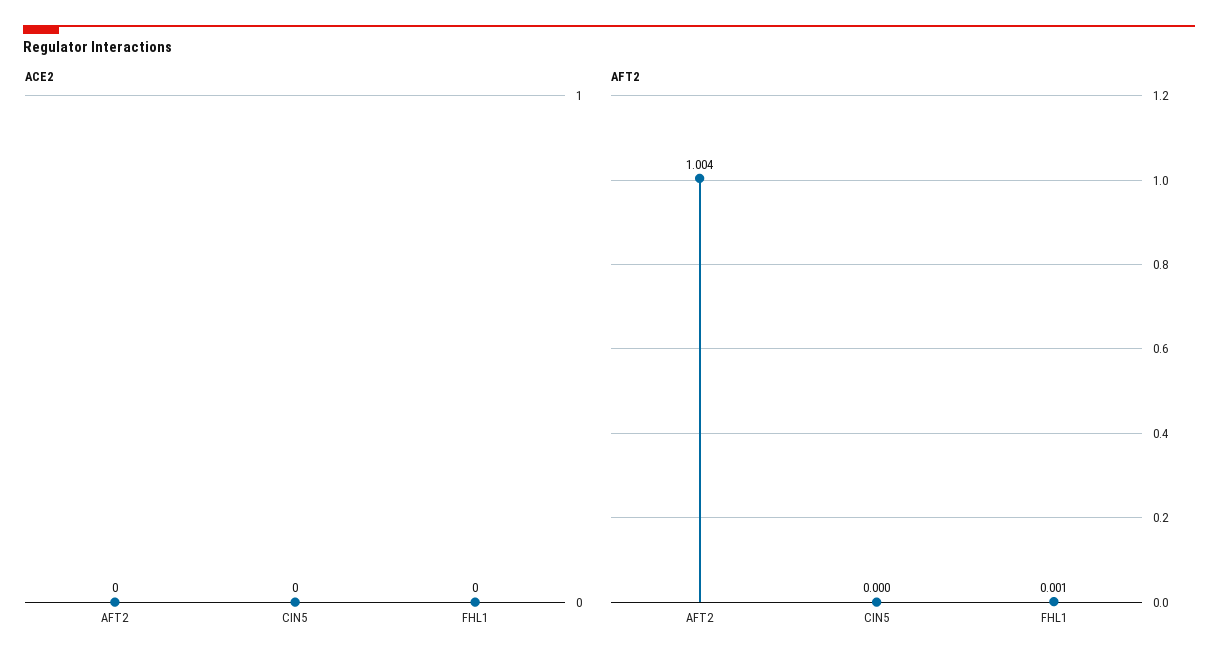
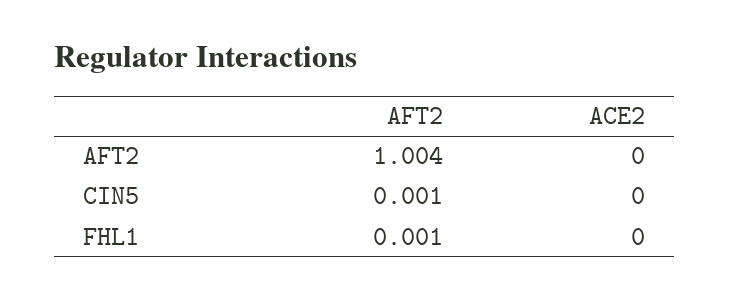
  {
    "ACE2": {
      "AFT2": 0,
      "CIN5": 0,
      "FHL1": 0
    },
    "AFT2": {
      "AFT2": 1.004,
-     "CIN5": 0,
+     "CIN5": 0.001,
      "FHL1": 0.001
    }
  }

